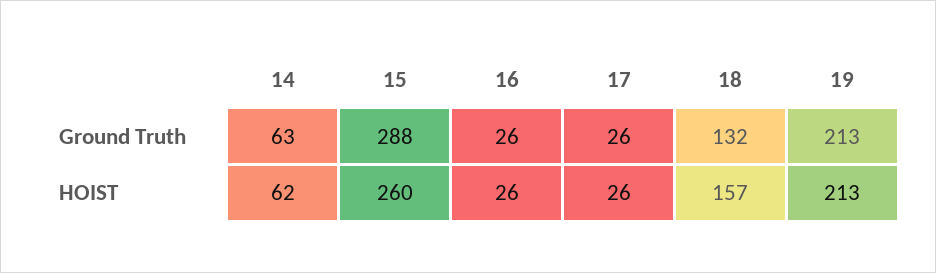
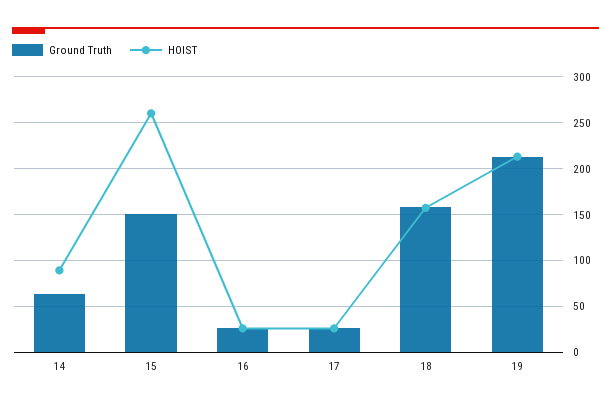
  {
    "Ground Truth": {
      "14": 63,
-     "15": 288,
+     "15": 150,
      "16": 26,
      "17": 26,
-     "18": 132,
+     "18": 160,
      "19": 213
    },
    "HOIST": {
-     "14": 62,
+     "14": 90,
      "15": 260,
      "16": 26,
      "17": 26,
      "18": 157,
      "19": 213
    }
  }

